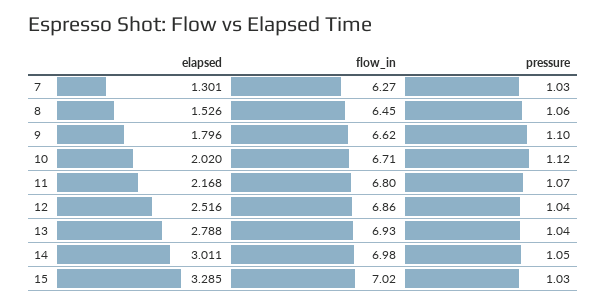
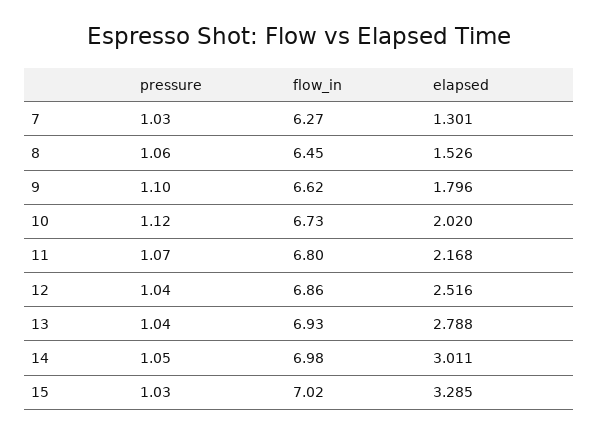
  {
    "elapsed": {
      "7": 1.301,
      "8": 1.526,
      "9": 1.796,
      "10": 2.02,
      "11": 2.168,
      "12": 2.516,
      "13": 2.788,
      "14": 3.011,
      "15": 3.285
    },
    "flow_in": {
      "7": 6.27,
      "8": 6.45,
      "9": 6.62,
-     "10": 6.71,
+     "10": 6.73,
      "11": 6.8,
      "12": 6.86,
      "13": 6.93,
      "14": 6.98,
      "15": 7.02
    },
    "pressure": {
      "7": 1.03,
      "8": 1.06,
      "9": 1.1,
      "10": 1.12,
      "11": 1.07,
      "12": 1.04,
      "13": 1.04,
      "14": 1.05,
      "15": 1.03
    }
  }

